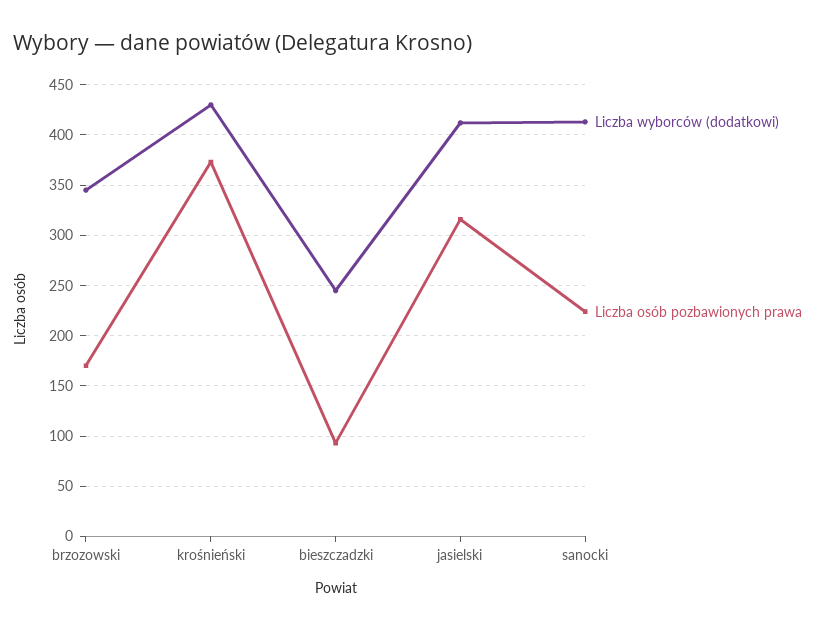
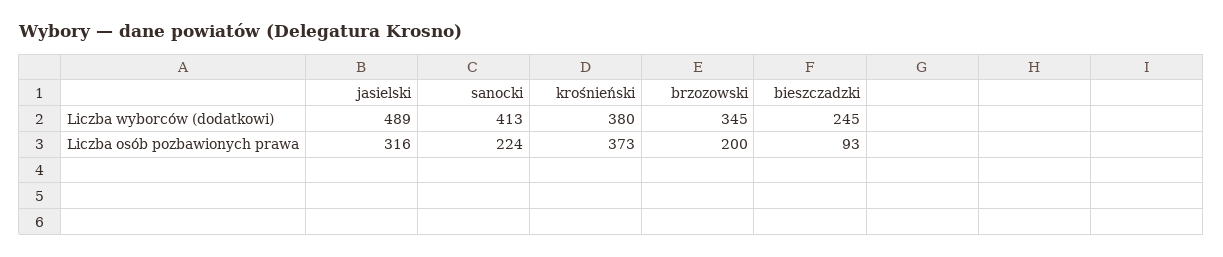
  {
    "Liczba wyborców (dodatkowi)": {
      "brzozowski": 345,
-     "krośnieński": 430,
+     "krośnieński": 380,
      "bieszczadzki": 245,
-     "jasielski": 410,
+     "jasielski": 489,
      "sanocki": 413
    },
    "Liczba osób pozbawionych prawa": {
-     "brzozowski": 170,
+     "brzozowski": 200,
      "krośnieński": 373,
      "bieszczadzki": 93,
      "jasielski": 316,
      "sanocki": 224
    }
  }

